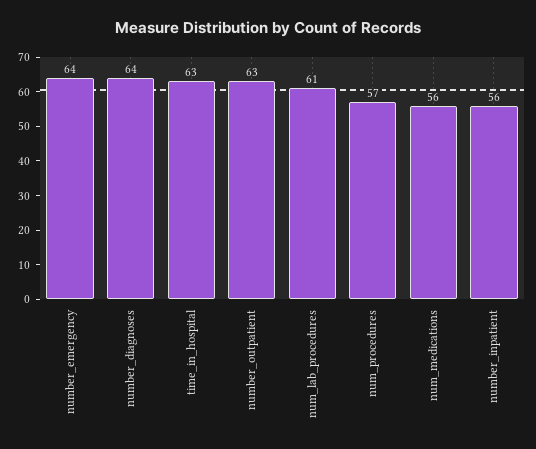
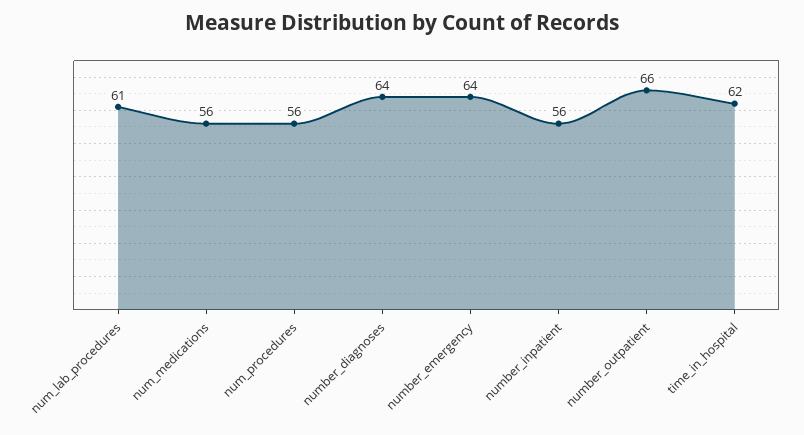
  {
    "number_emergency": 64,
    "number_diagnoses": 64,
-   "time_in_hospital": 63,
+   "time_in_hospital": 62,
-   "number_outpatient": 63,
+   "number_outpatient": 66,
    "num_lab_procedures": 61,
-   "num_procedures": 57,
+   "num_procedures": 56,
    "num_medications": 56,
    "number_inpatient": 56
  }

